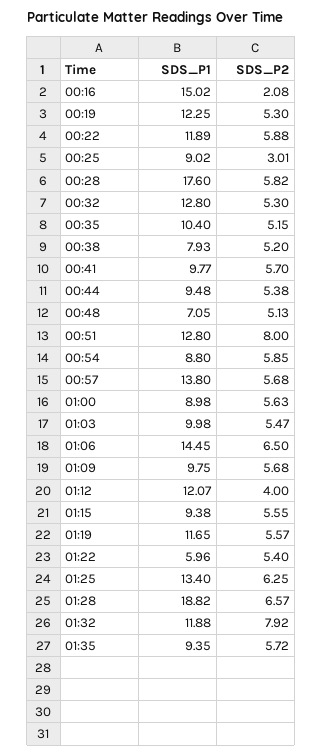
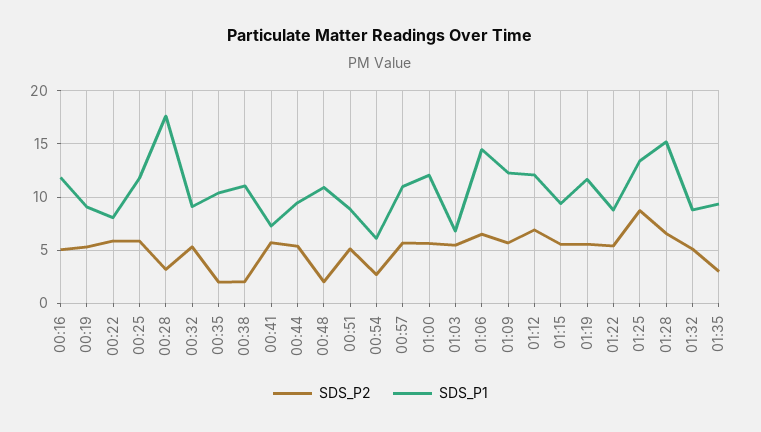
  {
    "SDS_P1": {
-     "00:16": 15.02,
+     "00:16": 12,
-     "00:19": 12.25,
+     "00:19": 9,
-     "00:22": 11.89,
+     "00:22": 8,
-     "00:25": 9.02,
+     "00:25": 12,
      "00:28": 17.6,
-     "00:32": 12.8,
+     "00:32": 9,
      "00:35": 10.4,
-     "00:38": 7.93,
+     "00:38": 11,
-     "00:41": 9.77,
+     "00:41": 7,
      "00:44": 9.48,
-     "00:48": 7.05,
+     "00:48": 11,
-     "00:51": 12.8,
+     "00:51": 9,
-     "00:54": 8.8,
+     "00:54": 6,
-     "00:57": 13.8,
+     "00:57": 11,
-     "01:00": 8.98,
+     "01:00": 12,
-     "01:03": 9.98,
+     "01:03": 7,
      "01:06": 14.45,
-     "01:09": 9.75,
+     "01:09": 12,
      "01:12": 12.07,
      "01:15": 9.38,
      "01:19": 11.65,
-     "01:22": 5.96,
+     "01:22": 9,
      "01:25": 13.4,
-     "01:28": 18.82,
+     "01:28": 15,
-     "01:32": 11.88,
+     "01:32": 9,
      "01:35": 9.35
    },
    "SDS_P2": {
-     "00:16": 2.08,
+     "00:16": 5,
      "00:19": 5.3,
      "00:22": 5.88,
-     "00:25": 3.01,
+     "00:25": 6,
-     "00:28": 5.82,
+     "00:28": 3,
      "00:32": 5.3,
-     "00:35": 5.15,
+     "00:35": 2,
-     "00:38": 5.2,
+     "00:38": 2,
      "00:41": 5.7,
      "00:44": 5.38,
-     "00:48": 5.13,
+     "00:48": 2,
-     "00:51": 8,
+     "00:51": 5,
-     "00:54": 5.85,
+     "00:54": 3,
      "00:57": 5.68,
      "01:00": 5.63,
      "01:03": 5.47,
      "01:06": 6.5,
      "01:09": 5.68,
-     "01:12": 4,
+     "01:12": 7,
      "01:15": 5.55,
      "01:19": 5.57,
      "01:22": 5.4,
-     "01:25": 6.25,
+     "01:25": 9,
      "01:28": 6.57,
-     "01:32": 7.92,
+     "01:32": 5,
-     "01:35": 5.72
+     "01:35": 3
    }
  }

